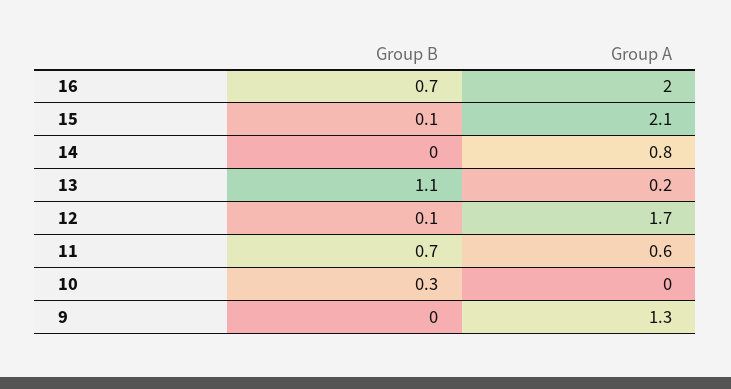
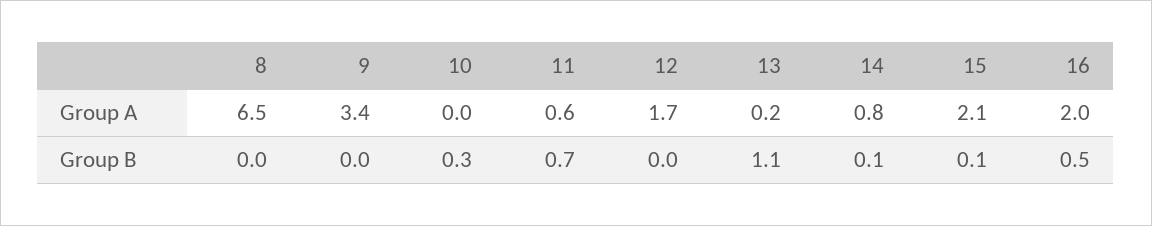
  {
    "Group B": {
-     "16": 0.7,
+     "16": 0.5,
      "15": 0.1,
-     "14": 0,
+     "14": 0.1,
      "13": 1.1,
-     "12": 0.1,
+     "12": 0,
      "11": 0.7,
      "10": 0.3,
-     "9": 0
+     "9": 0,
+     "8": 0
    },
    "Group A": {
      "16": 2,
      "15": 2.1,
      "14": 0.8,
      "13": 0.2,
      "12": 1.7,
      "11": 0.6,
      "10": 0,
-     "9": 1.3
+     "9": 3.4,
+     "8": 6.5
    }
  }

